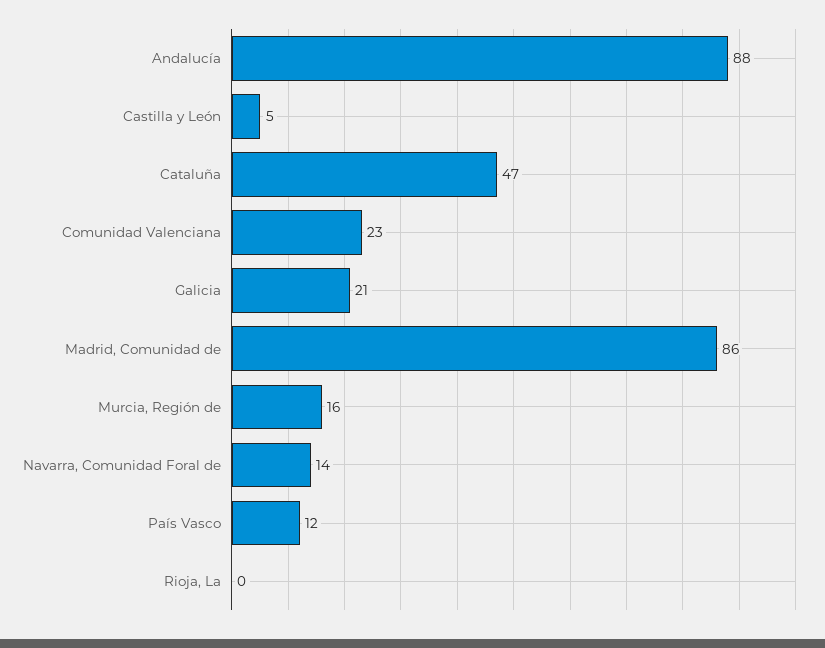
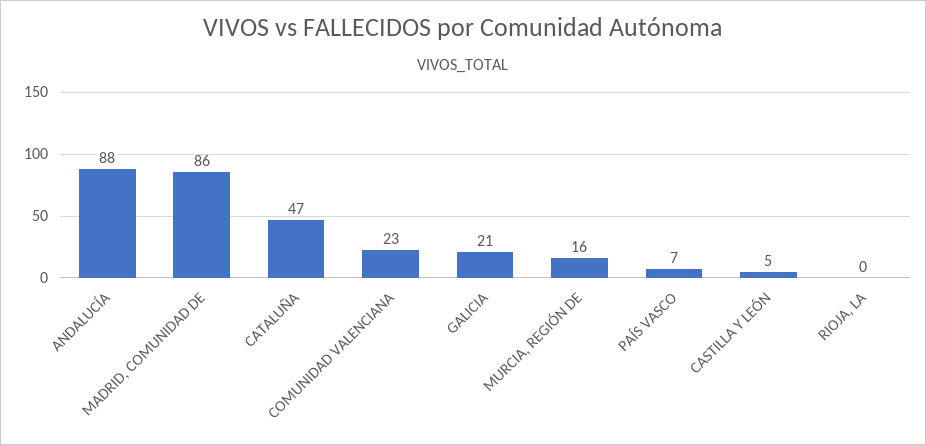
  {
    "Andalucía": 88,
    "Castilla y León": 5,
    "Cataluña": 47,
    "Comunidad Valenciana": 23,
    "Galicia": 21,
    "Madrid, Comunidad de": 86,
    "Murcia, Región de": 16,
-   "Navarra, Comunidad Foral de": 14,
-   "País Vasco": 12,
+   "País Vasco": 7,
    "Rioja, La": 0
  }

